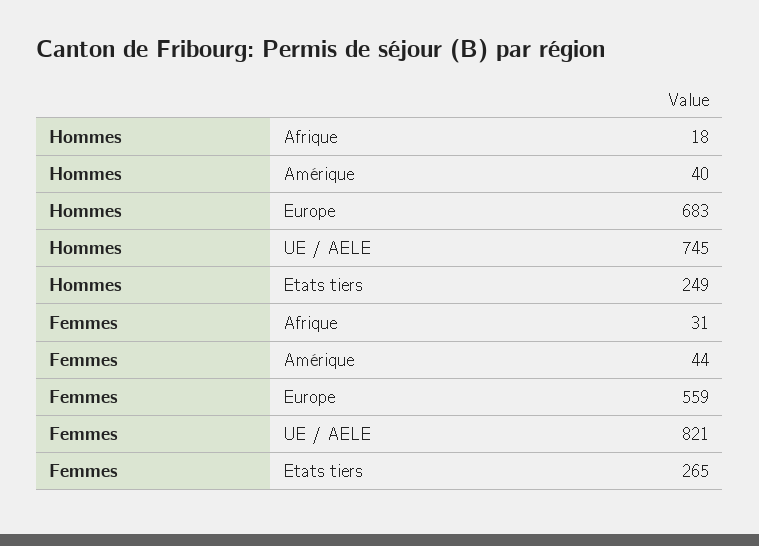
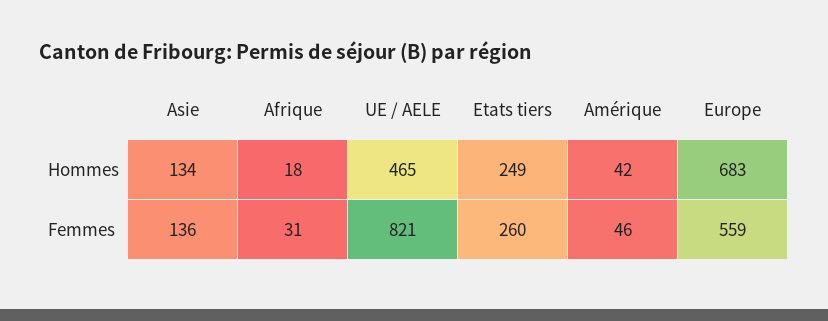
  {
    "Hommes": {
      "Afrique": 18,
-     "Amérique": 40,
+     "Amérique": 42,
      "Europe": 683,
-     "UE / AELE": 745,
+     "UE / AELE": 465,
-     "Etats tiers": 249
+     "Etats tiers": 249,
+     "Asie": 134
    },
    "Femmes": {
      "Afrique": 31,
-     "Amérique": 44,
+     "Amérique": 46,
      "Europe": 559,
      "UE / AELE": 821,
-     "Etats tiers": 265
+     "Etats tiers": 260,
+     "Asie": 136
    }
  }

